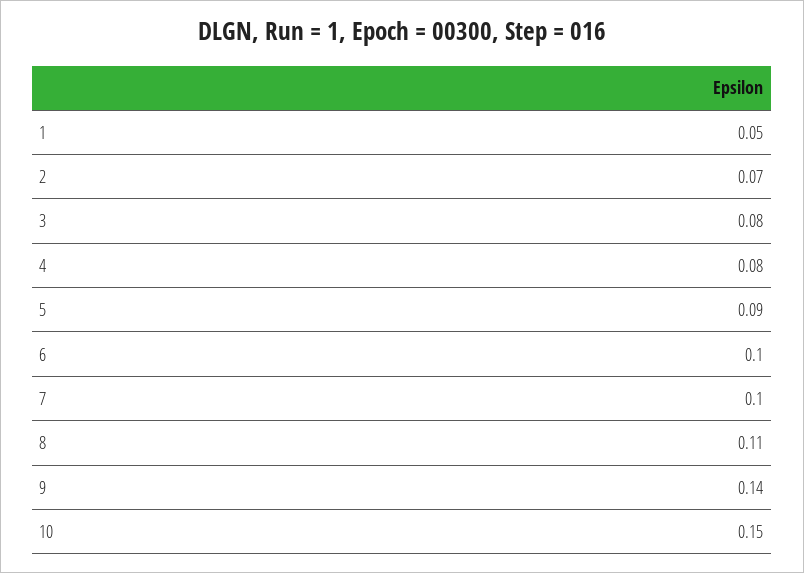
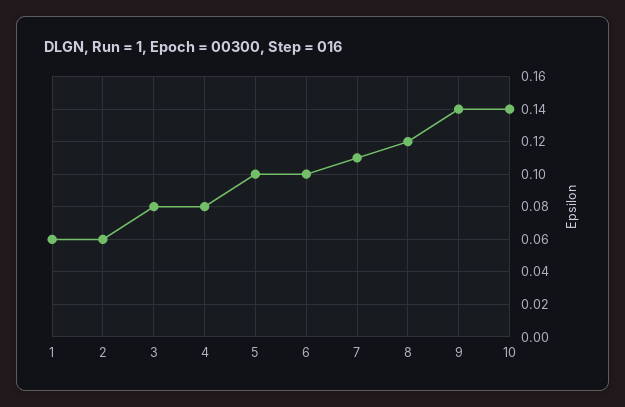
  {
-   "1": 0.05,
+   "1": 0.06,
-   "2": 0.07,
+   "2": 0.06,
    "3": 0.08,
    "4": 0.08,
-   "5": 0.09,
+   "5": 0.1,
    "6": 0.1,
-   "7": 0.1,
+   "7": 0.11,
-   "8": 0.11,
+   "8": 0.12,
    "9": 0.14,
-   "10": 0.15
+   "10": 0.14
  }

